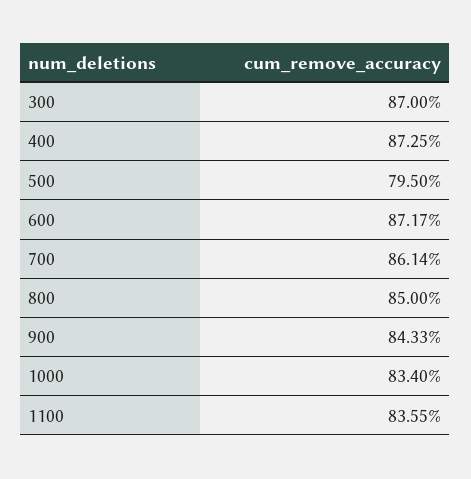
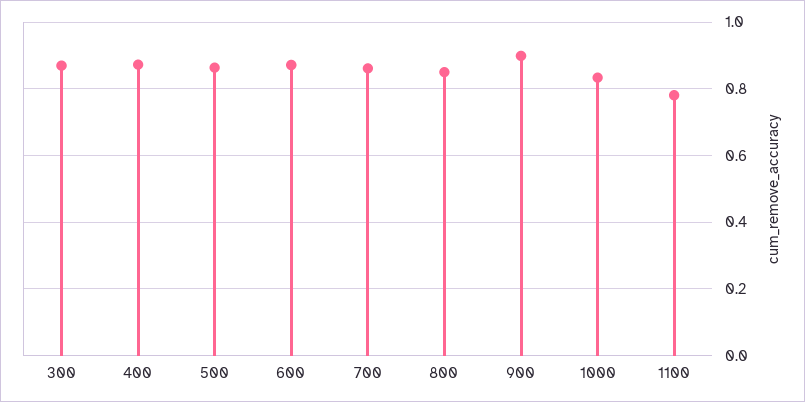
  {
    "300": 0.87,
    "400": 0.8725,
-   "500": 0.795,
+   "500": 0.86,
    "600": 0.8717,
    "700": 0.8614,
    "800": 0.85,
-   "900": 0.8433,
+   "900": 0.9,
    "1000": 0.834,
-   "1100": 0.8355
+   "1100": 0.78
  }

